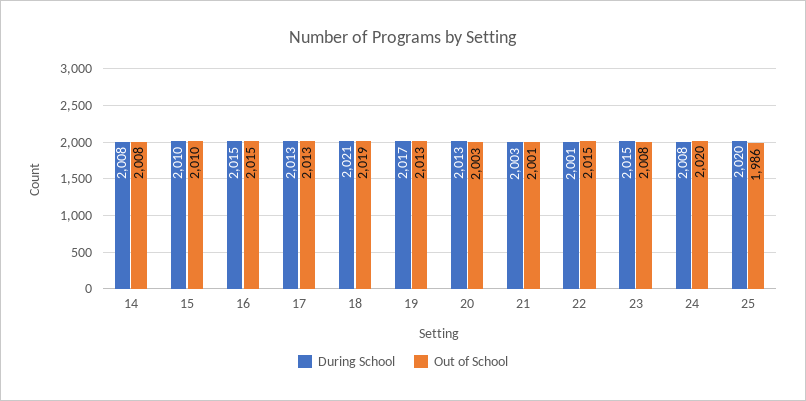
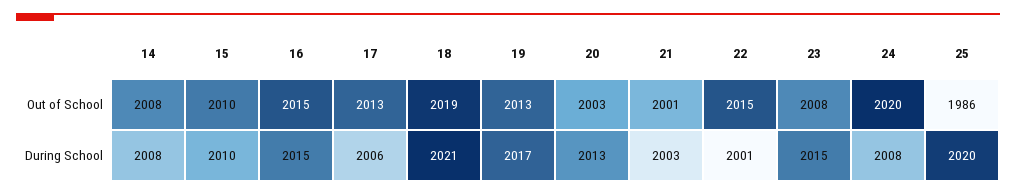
  {
    "During School": {
      "14": 2008,
      "15": 2010,
      "16": 2015,
-     "17": 2013,
+     "17": 2006,
      "18": 2021,
      "19": 2017,
      "20": 2013,
      "21": 2003,
      "22": 2001,
      "23": 2015,
      "24": 2008,
      "25": 2020
    },
    "Out of School": {
      "14": 2008,
      "15": 2010,
      "16": 2015,
      "17": 2013,
      "18": 2019,
      "19": 2013,
      "20": 2003,
      "21": 2001,
      "22": 2015,
      "23": 2008,
      "24": 2020,
      "25": 1986
    }
  }

